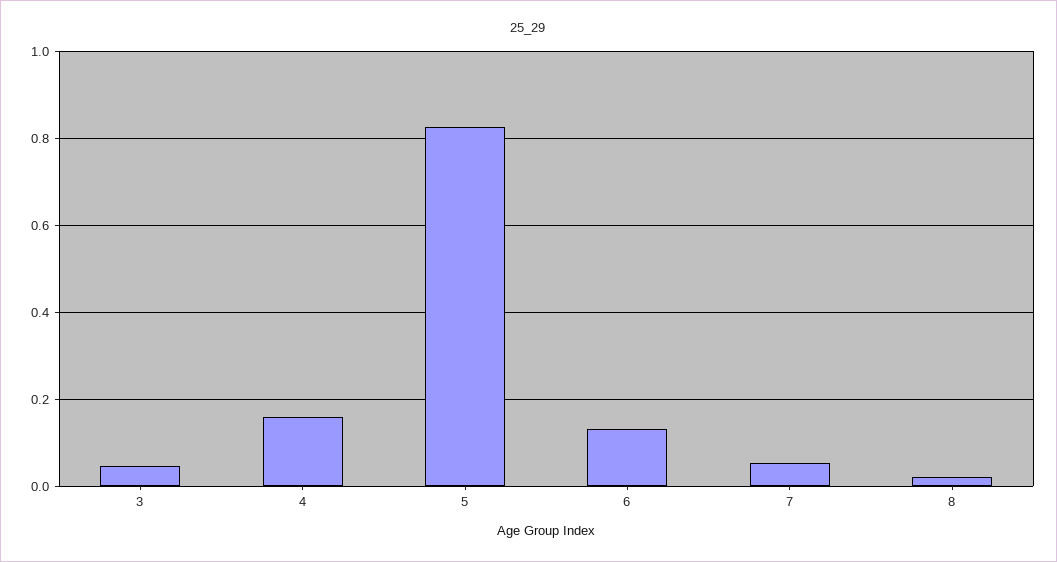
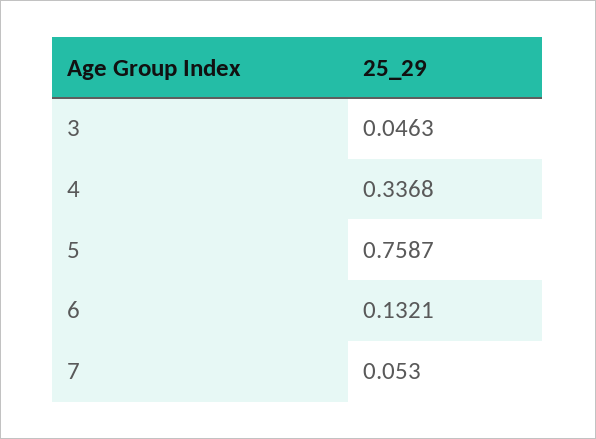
  {
    "3": 0.0463,
-   "4": 0.16,
+   "4": 0.3368,
-   "5": 0.82,
+   "5": 0.7587,
    "6": 0.1321,
-   "7": 0.053,
+   "7": 0.053
-   "8": 0.02
  }

